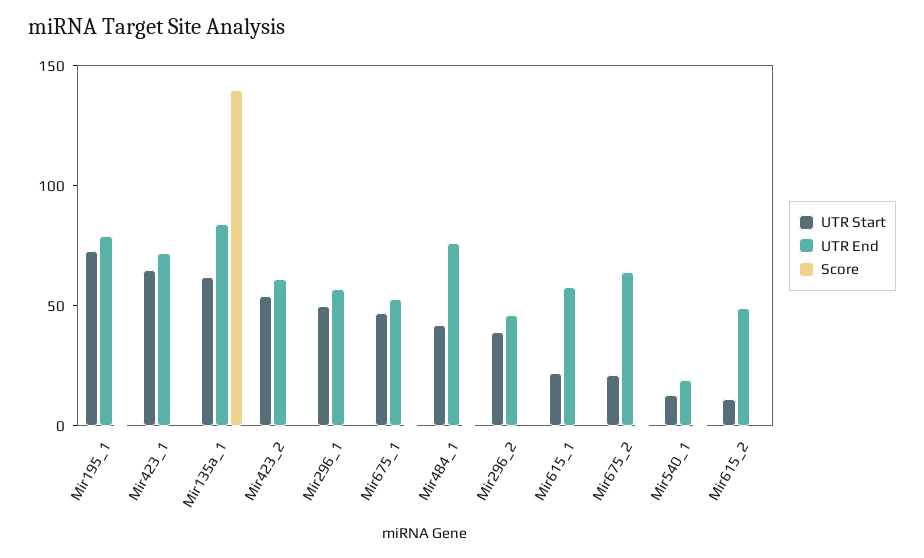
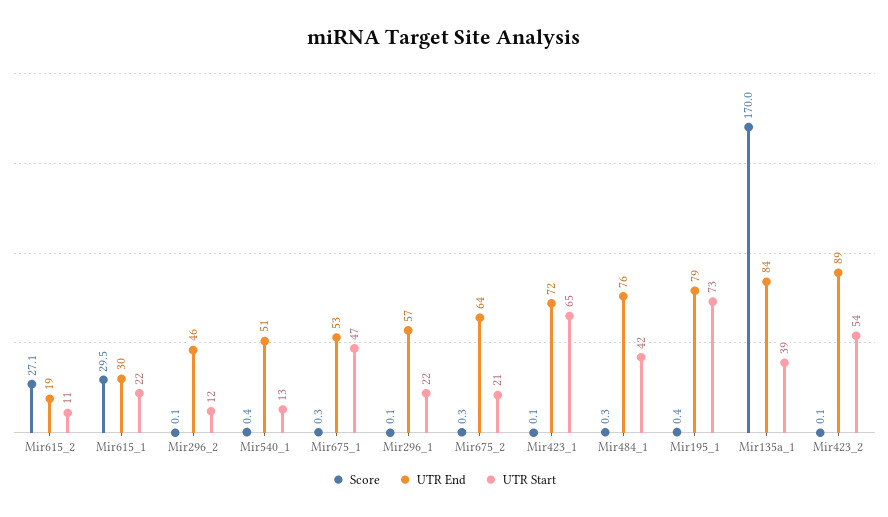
  {
    "UTR Start": {
      "Mir195_1": 73,
      "Mir423_1": 65,
-     "Mir135a_1": 60,
+     "Mir135a_1": 39,
      "Mir423_2": 54,
-     "Mir296_1": 50,
+     "Mir296_1": 22,
      "Mir675_1": 47,
      "Mir484_1": 42,
-     "Mir296_2": 40,
+     "Mir296_2": 12,
      "Mir615_1": 22,
      "Mir675_2": 21,
      "Mir540_1": 13,
      "Mir615_2": 11
    },
    "UTR End": {
      "Mir195_1": 79,
      "Mir423_1": 72,
      "Mir135a_1": 84,
-     "Mir423_2": 60,
+     "Mir423_2": 89,
      "Mir296_1": 57,
      "Mir675_1": 53,
      "Mir484_1": 76,
      "Mir296_2": 46,
-     "Mir615_1": 60,
+     "Mir615_1": 30,
      "Mir675_2": 64,
-     "Mir540_1": 20,
+     "Mir540_1": 51,
-     "Mir615_2": 50
+     "Mir615_2": 19
    },
    "Score": {
      "Mir195_1": 0.4,
      "Mir423_1": 0.1,
-     "Mir135a_1": 140,
+     "Mir135a_1": 170,
      "Mir423_2": 0.1,
      "Mir296_1": 0.1,
      "Mir675_1": 0.3,
      "Mir484_1": 0.3,
      "Mir296_2": 0.1,
-     "Mir615_1": 0,
+     "Mir615_1": 29.5,
      "Mir675_2": 0.3,
      "Mir540_1": 0.4,
-     "Mir615_2": 0
+     "Mir615_2": 27.1
    }
  }

